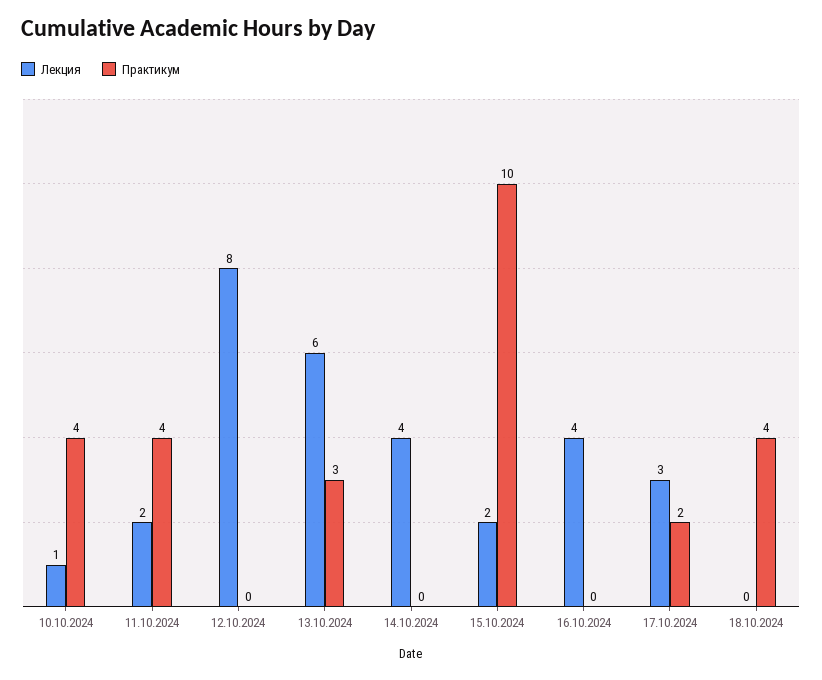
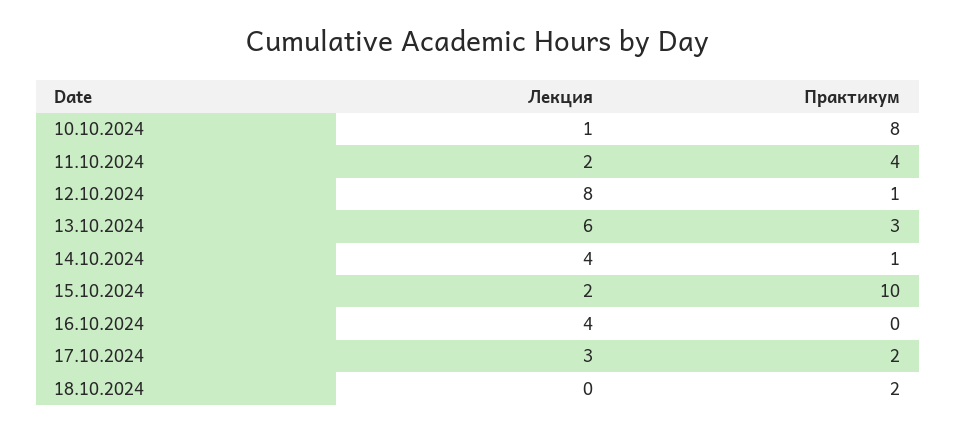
  {
    "Лекция": {
      "10.10.2024": 1,
      "11.10.2024": 2,
      "12.10.2024": 8,
      "13.10.2024": 6,
      "14.10.2024": 4,
      "15.10.2024": 2,
      "16.10.2024": 4,
      "17.10.2024": 3,
      "18.10.2024": 0
    },
    "Практикум": {
-     "10.10.2024": 4,
+     "10.10.2024": 8,
      "11.10.2024": 4,
-     "12.10.2024": 0,
+     "12.10.2024": 1,
      "13.10.2024": 3,
-     "14.10.2024": 0,
+     "14.10.2024": 1,
      "15.10.2024": 10,
      "16.10.2024": 0,
      "17.10.2024": 2,
-     "18.10.2024": 4
+     "18.10.2024": 2
    }
  }

